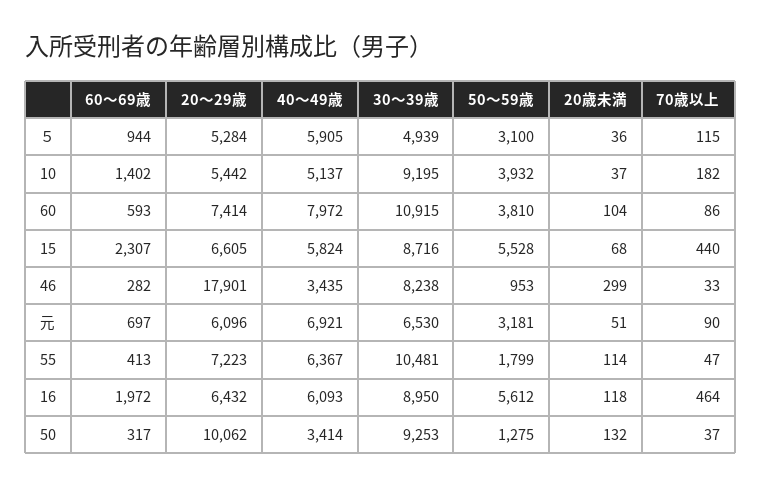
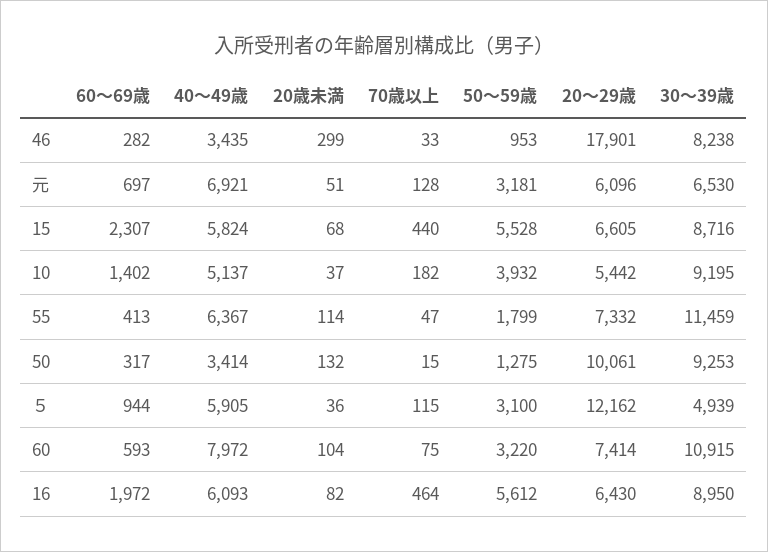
  {
    "60～69歳": {
      "５": 944,
      "10": 1402,
      "60": 593,
      "15": 2307,
      "46": 282,
      "元": 697,
      "55": 413,
      "16": 1972,
      "50": 317
    },
    "20～29歳": {
-     "５": 5284,
+     "５": 12162,
      "10": 5442,
      "60": 7414,
      "15": 6605,
      "46": 17901,
      "元": 6096,
-     "55": 7223,
+     "55": 7332,
-     "16": 6432,
+     "16": 6430,
-     "50": 10062
+     "50": 10061
    },
    "40～49歳": {
      "５": 5905,
      "10": 5137,
      "60": 7972,
      "15": 5824,
      "46": 3435,
      "元": 6921,
      "55": 6367,
      "16": 6093,
      "50": 3414
    },
    "30～39歳": {
      "５": 4939,
      "10": 9195,
      "60": 10915,
      "15": 8716,
      "46": 8238,
      "元": 6530,
-     "55": 10481,
+     "55": 11459,
      "16": 8950,
      "50": 9253
    },
    "50～59歳": {
      "５": 3100,
      "10": 3932,
-     "60": 3810,
+     "60": 3220,
      "15": 5528,
      "46": 953,
      "元": 3181,
      "55": 1799,
      "16": 5612,
      "50": 1275
    },
    "20歳未満": {
      "５": 36,
      "10": 37,
      "60": 104,
      "15": 68,
      "46": 299,
      "元": 51,
      "55": 114,
-     "16": 118,
+     "16": 82,
      "50": 132
    },
    "70歳以上": {
      "５": 115,
      "10": 182,
-     "60": 86,
+     "60": 75,
      "15": 440,
      "46": 33,
-     "元": 90,
+     "元": 128,
      "55": 47,
      "16": 464,
-     "50": 37
+     "50": 15
    }
  }

